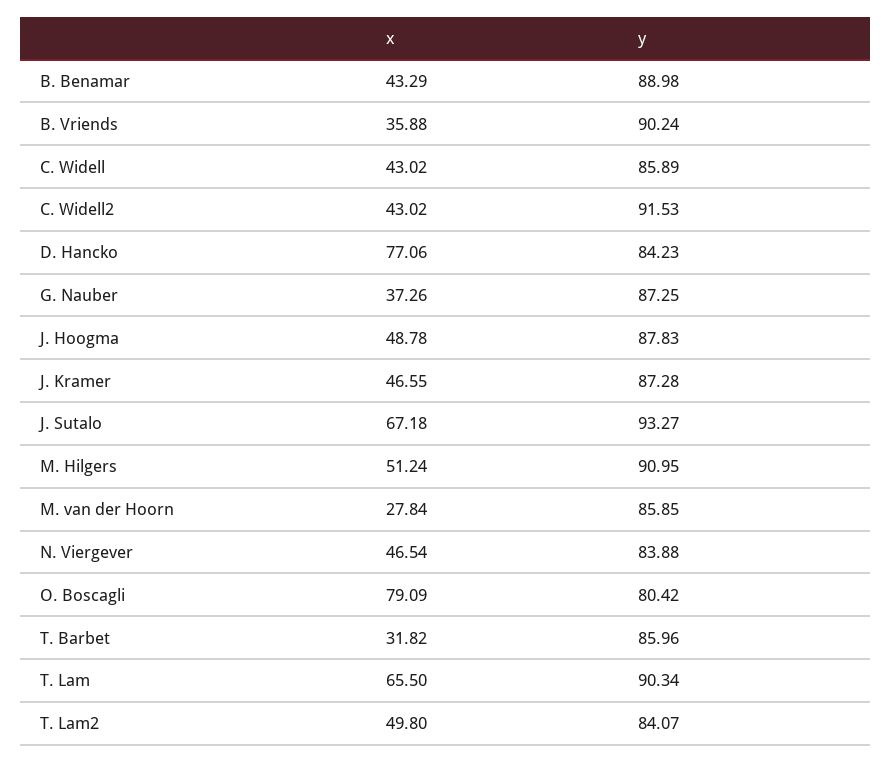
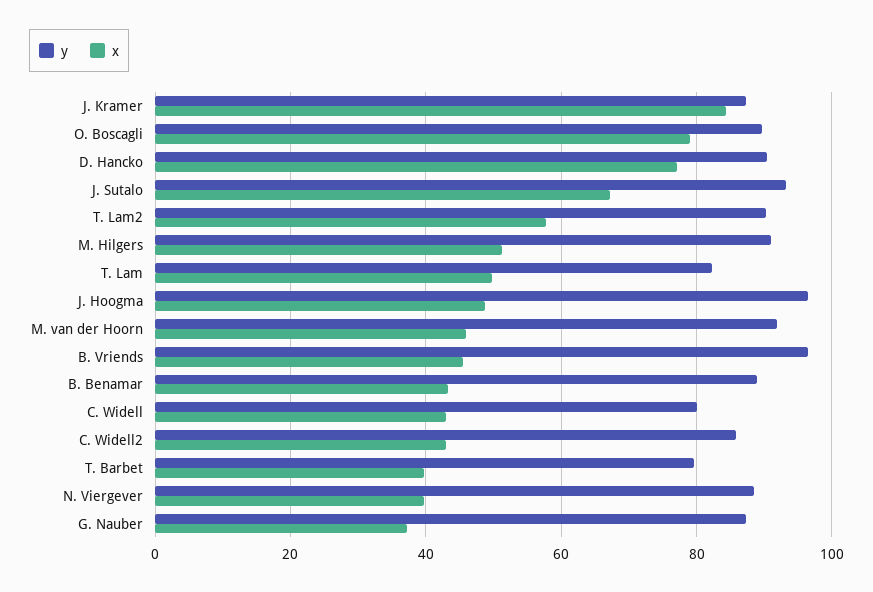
  {
    "x": {
      "B. Benamar": 43.29,
-     "B. Vriends": 35.88,
+     "B. Vriends": 46,
      "C. Widell": 43.02,
      "C. Widell2": 43.02,
      "D. Hancko": 77.06,
      "G. Nauber": 37.26,
      "J. Hoogma": 48.78,
-     "J. Kramer": 46.55,
+     "J. Kramer": 84,
      "J. Sutalo": 67.18,
      "M. Hilgers": 51.24,
-     "M. van der Hoorn": 27.84,
+     "M. van der Hoorn": 46,
-     "N. Viergever": 46.54,
+     "N. Viergever": 40,
      "O. Boscagli": 79.09,
-     "T. Barbet": 31.82,
+     "T. Barbet": 40,
-     "T. Lam": 65.5,
+     "T. Lam": 50,
-     "T. Lam2": 49.8
+     "T. Lam2": 58
    },
    "y": {
      "B. Benamar": 88.98,
-     "B. Vriends": 90.24,
+     "B. Vriends": 96,
-     "C. Widell": 85.89,
+     "C. Widell": 80,
-     "C. Widell2": 91.53,
+     "C. Widell2": 86,
-     "D. Hancko": 84.23,
+     "D. Hancko": 90,
      "G. Nauber": 87.25,
-     "J. Hoogma": 87.83,
+     "J. Hoogma": 96,
      "J. Kramer": 87.28,
      "J. Sutalo": 93.27,
      "M. Hilgers": 90.95,
-     "M. van der Hoorn": 85.85,
+     "M. van der Hoorn": 92,
-     "N. Viergever": 83.88,
+     "N. Viergever": 88,
-     "O. Boscagli": 80.42,
+     "O. Boscagli": 90,
-     "T. Barbet": 85.96,
+     "T. Barbet": 80,
-     "T. Lam": 90.34,
+     "T. Lam": 82,
-     "T. Lam2": 84.07
+     "T. Lam2": 90
    }
  }

